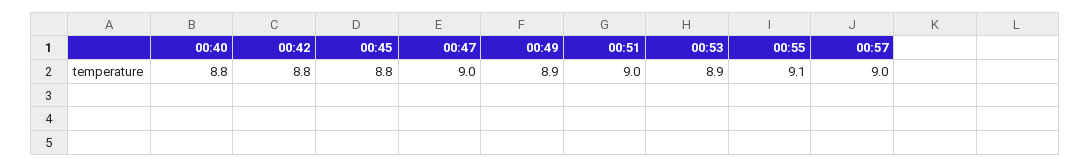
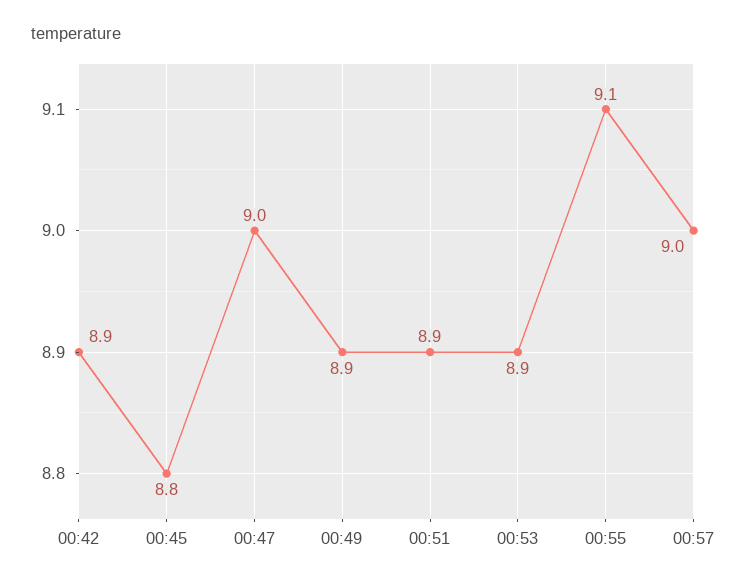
  {
-   "00:40": 8.8,
-   "00:42": 8.8,
+   "00:42": 8.9,
    "00:45": 8.8,
    "00:47": 9,
    "00:49": 8.9,
-   "00:51": 9,
+   "00:51": 8.9,
    "00:53": 8.9,
    "00:55": 9.1,
    "00:57": 9
  }

